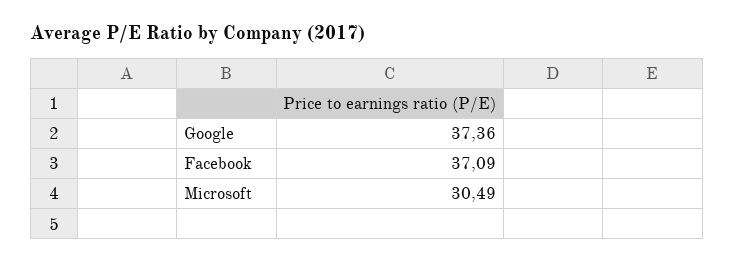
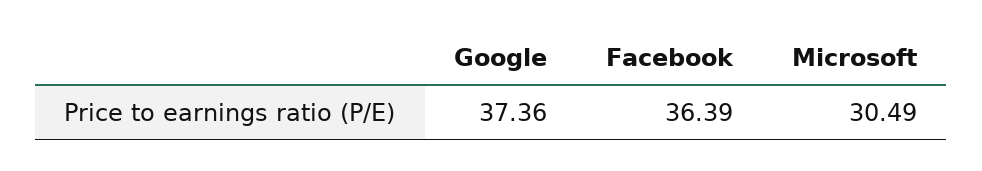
  {
    "Google": 37.36,
-   "Facebook": 37.09,
+   "Facebook": 36.39,
    "Microsoft": 30.49
  }

